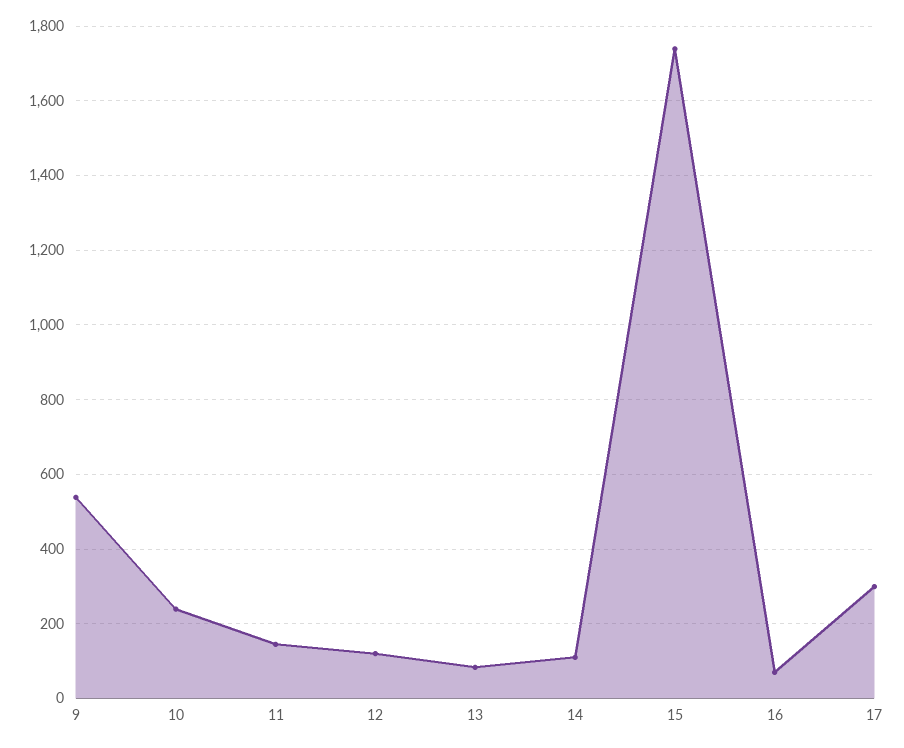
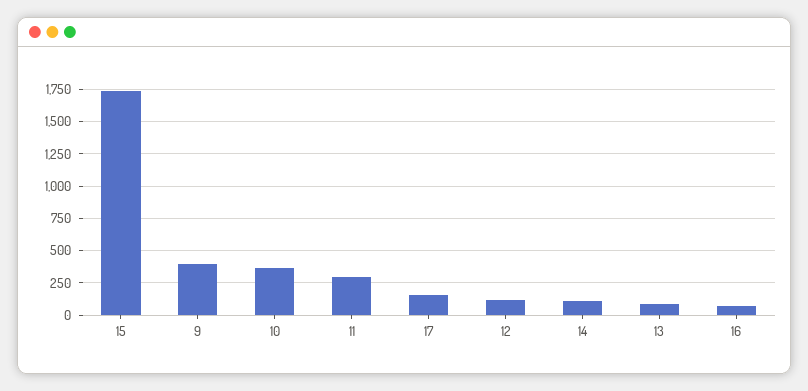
  {
-   "9": 540,
+   "9": 400,
-   "10": 240,
+   "10": 350,
-   "11": 140,
+   "11": 300,
    "12": 120,
    "13": 80,
    "14": 100,
    "15": 1740,
    "16": 60,
-   "17": 300
+   "17": 150
  }

